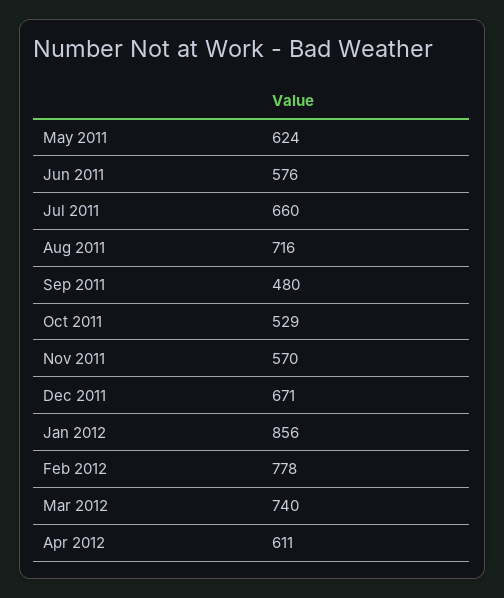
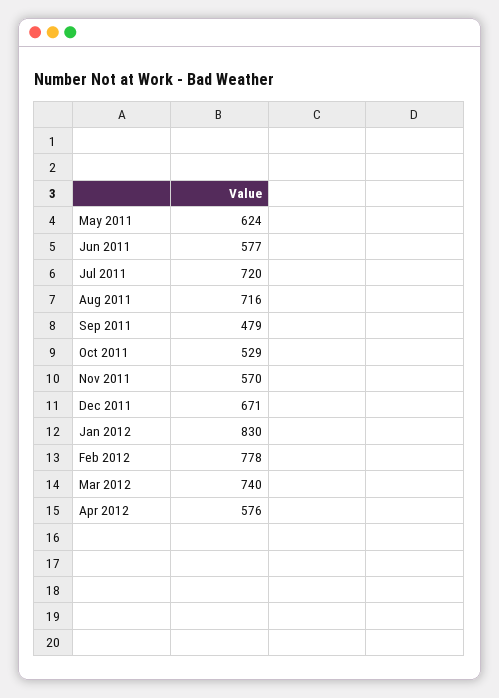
  {
    "May 2011": 624,
-   "Jun 2011": 576,
+   "Jun 2011": 577,
-   "Jul 2011": 660,
+   "Jul 2011": 720,
    "Aug 2011": 716,
-   "Sep 2011": 480,
+   "Sep 2011": 479,
    "Oct 2011": 529,
    "Nov 2011": 570,
    "Dec 2011": 671,
-   "Jan 2012": 856,
+   "Jan 2012": 830,
    "Feb 2012": 778,
    "Mar 2012": 740,
-   "Apr 2012": 611
+   "Apr 2012": 576
  }

